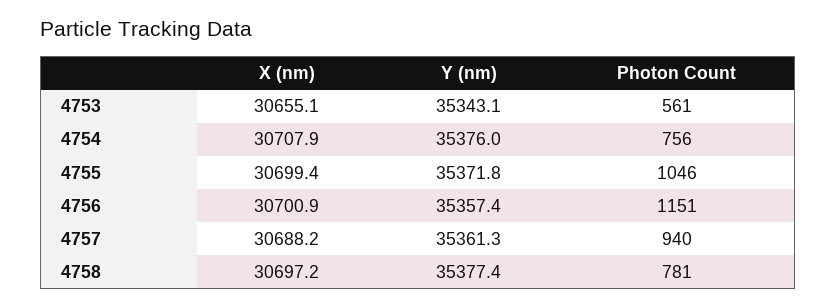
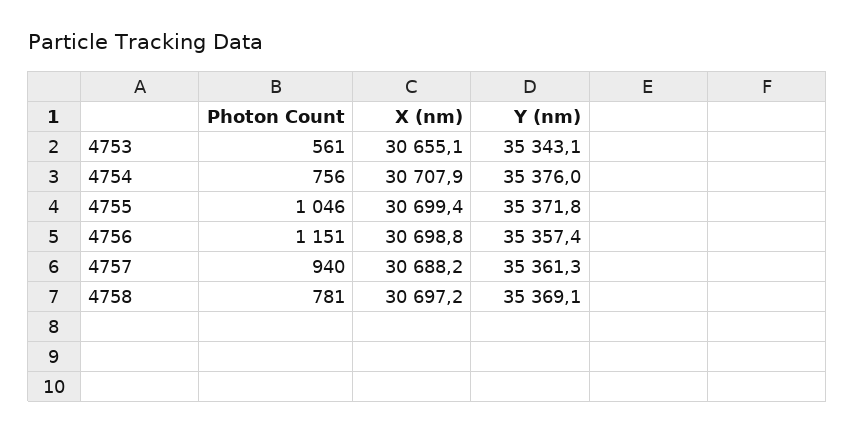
  {
    "X (nm)": {
      "4753": 30655.1,
      "4754": 30707.9,
      "4755": 30699.4,
-     "4756": 30700.9,
+     "4756": 30698.8,
      "4757": 30688.2,
      "4758": 30697.2
    },
    "Y (nm)": {
      "4753": 35343.1,
      "4754": 35376,
      "4755": 35371.8,
      "4756": 35357.4,
      "4757": 35361.3,
-     "4758": 35377.4
+     "4758": 35369.1
    },
    "Photon Count": {
      "4753": 561,
      "4754": 756,
      "4755": 1046,
      "4756": 1151,
      "4757": 940,
      "4758": 781
    }
  }

